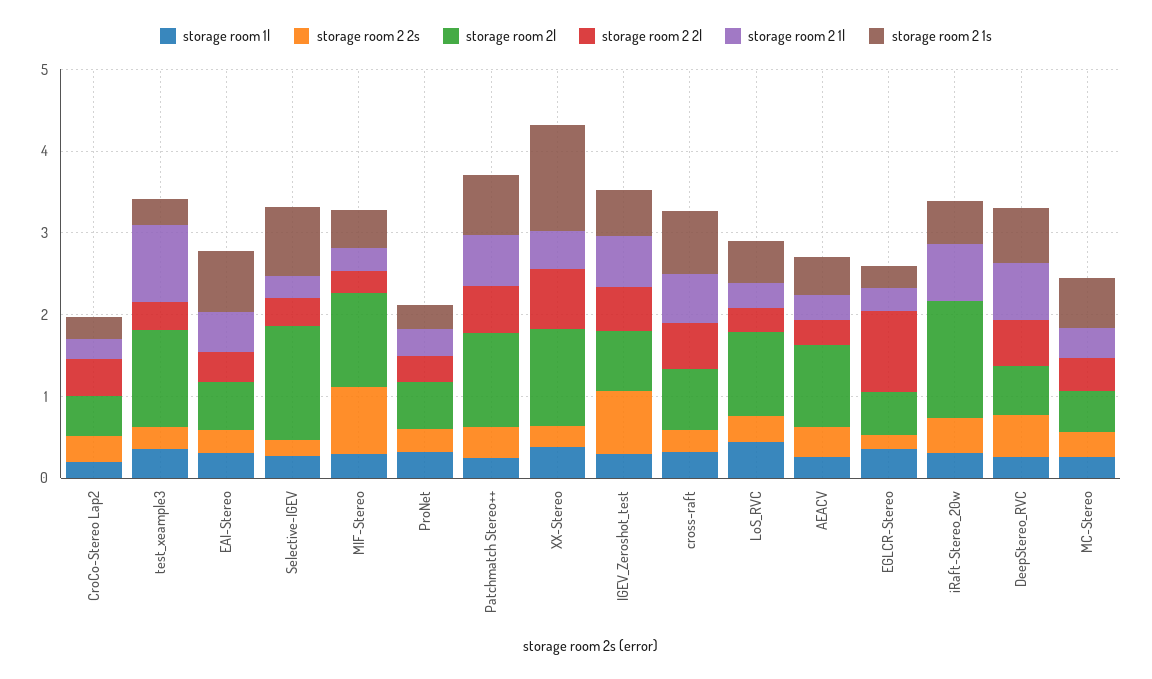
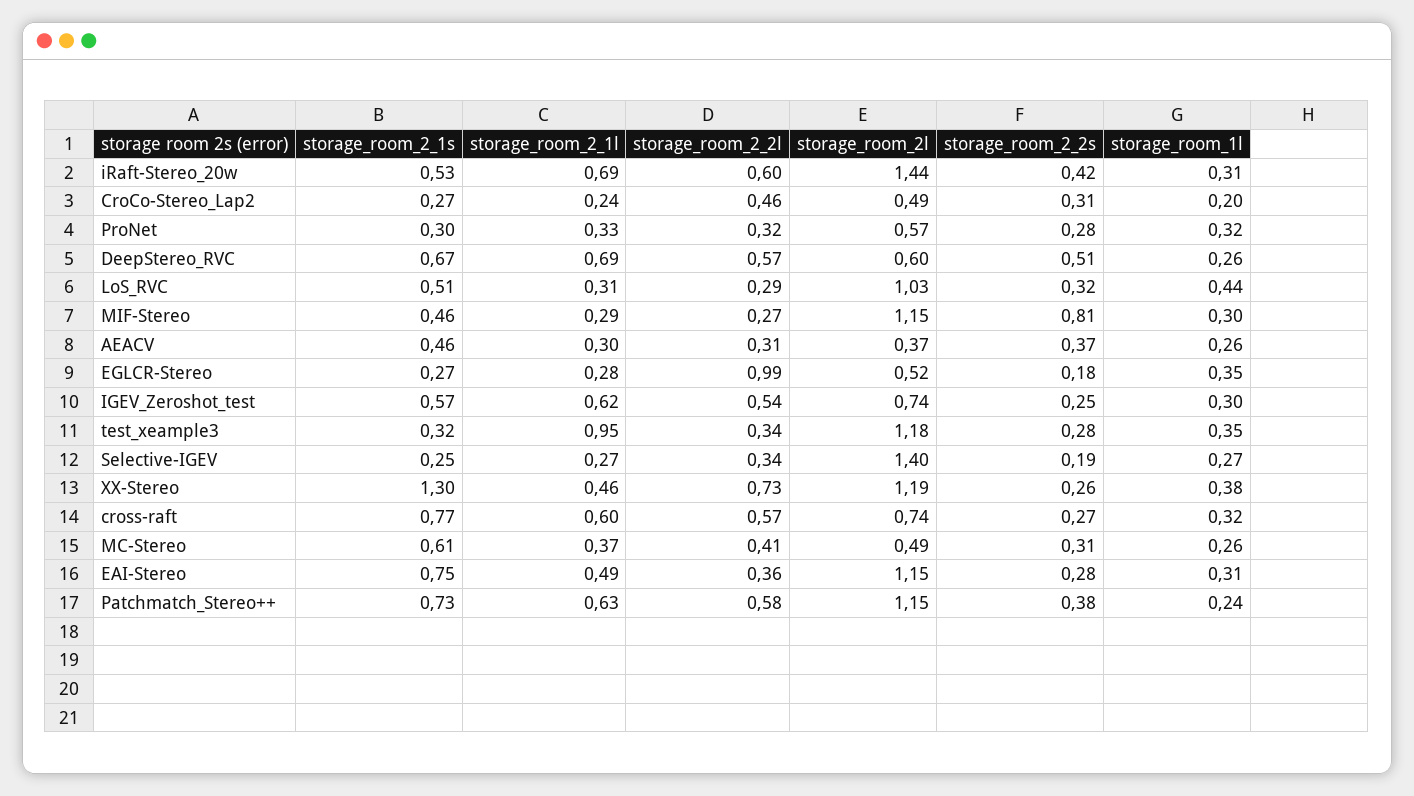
  {
    "storage room 1l": {
      "CroCo-Stereo Lap2": 0.2,
      "test_xeample3": 0.35,
      "EAI-Stereo": 0.31,
      "Selective-IGEV": 0.27,
      "MIF-Stereo": 0.3,
      "ProNet": 0.32,
      "Patchmatch Stereo++": 0.24,
      "XX-Stereo": 0.38,
      "IGEV_Zeroshot_test": 0.3,
      "cross-raft": 0.32,
      "LoS_RVC": 0.44,
      "AEACV": 0.26,
      "EGLCR-Stereo": 0.35,
      "iRaft-Stereo_20w": 0.31,
      "DeepStereo_RVC": 0.26,
      "MC-Stereo": 0.26
    },
    "storage room 2 2s": {
      "CroCo-Stereo Lap2": 0.31,
      "test_xeample3": 0.28,
      "EAI-Stereo": 0.28,
      "Selective-IGEV": 0.19,
      "MIF-Stereo": 0.81,
      "ProNet": 0.28,
      "Patchmatch Stereo++": 0.38,
      "XX-Stereo": 0.26,
-     "IGEV_Zeroshot_test": 0.8,
+     "IGEV_Zeroshot_test": 0.25,
      "cross-raft": 0.27,
      "LoS_RVC": 0.32,
      "AEACV": 0.37,
      "EGLCR-Stereo": 0.18,
      "iRaft-Stereo_20w": 0.42,
      "DeepStereo_RVC": 0.51,
      "MC-Stereo": 0.31
    },
    "storage room 2l": {
      "CroCo-Stereo Lap2": 0.49,
      "test_xeample3": 1.18,
-     "EAI-Stereo": 0.6,
+     "EAI-Stereo": 1.15,
      "Selective-IGEV": 1.4,
      "MIF-Stereo": 1.15,
      "ProNet": 0.57,
      "Patchmatch Stereo++": 1.15,
      "XX-Stereo": 1.19,
      "IGEV_Zeroshot_test": 0.74,
      "cross-raft": 0.74,
      "LoS_RVC": 1.03,
-     "AEACV": 1,
+     "AEACV": 0.37,
      "EGLCR-Stereo": 0.52,
      "iRaft-Stereo_20w": 1.44,
      "DeepStereo_RVC": 0.6,
      "MC-Stereo": 0.49
    },
    "storage room 2 2l": {
      "CroCo-Stereo Lap2": 0.46,
      "test_xeample3": 0.34,
      "EAI-Stereo": 0.36,
      "Selective-IGEV": 0.34,
      "MIF-Stereo": 0.27,
      "ProNet": 0.32,
      "Patchmatch Stereo++": 0.58,
      "XX-Stereo": 0.73,
      "IGEV_Zeroshot_test": 0.54,
      "cross-raft": 0.57,
      "LoS_RVC": 0.29,
      "AEACV": 0.31,
      "EGLCR-Stereo": 0.99,
-     "iRaft-Stereo_20w": 0,
+     "iRaft-Stereo_20w": 0.6,
      "DeepStereo_RVC": 0.57,
      "MC-Stereo": 0.41
    },
    "storage room 2 1l": {
      "CroCo-Stereo Lap2": 0.24,
      "test_xeample3": 0.95,
      "EAI-Stereo": 0.49,
      "Selective-IGEV": 0.27,
      "MIF-Stereo": 0.29,
      "ProNet": 0.33,
      "Patchmatch Stereo++": 0.63,
      "XX-Stereo": 0.46,
      "IGEV_Zeroshot_test": 0.62,
      "cross-raft": 0.6,
      "LoS_RVC": 0.31,
      "AEACV": 0.3,
      "EGLCR-Stereo": 0.28,
      "iRaft-Stereo_20w": 0.69,
      "DeepStereo_RVC": 0.69,
      "MC-Stereo": 0.37
    },
    "storage room 2 1s": {
      "CroCo-Stereo Lap2": 0.27,
      "test_xeample3": 0.32,
      "EAI-Stereo": 0.75,
-     "Selective-IGEV": 0.8,
+     "Selective-IGEV": 0.25,
      "MIF-Stereo": 0.46,
      "ProNet": 0.3,
      "Patchmatch Stereo++": 0.73,
      "XX-Stereo": 1.3,
      "IGEV_Zeroshot_test": 0.57,
      "cross-raft": 0.77,
      "LoS_RVC": 0.51,
      "AEACV": 0.46,
      "EGLCR-Stereo": 0.27,
      "iRaft-Stereo_20w": 0.53,
      "DeepStereo_RVC": 0.67,
      "MC-Stereo": 0.61
    }
  }

